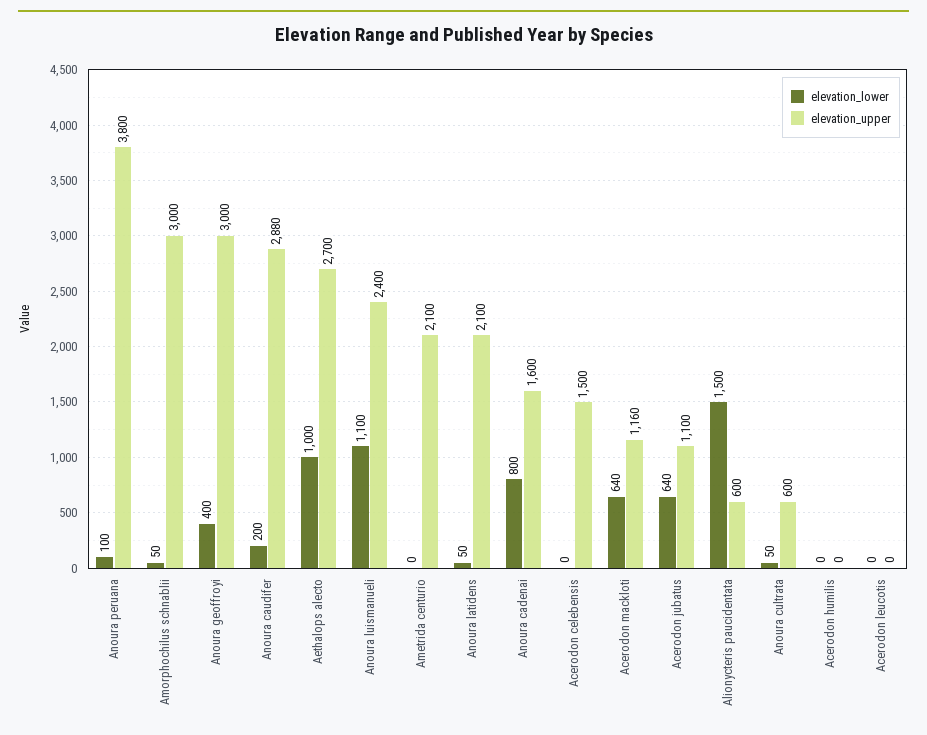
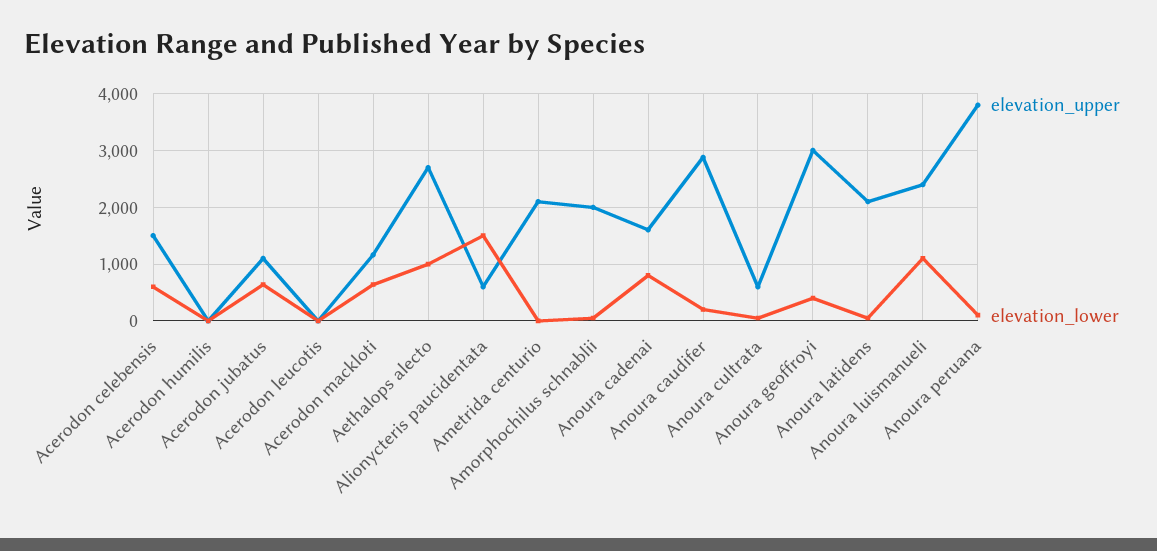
  {
    "elevation_lower": {
      "Anoura peruana": 100,
      "Amorphochilus schnablii": 50,
      "Anoura geoffroyi": 400,
      "Anoura caudifer": 200,
      "Aethalops alecto": 1000,
      "Anoura luismanueli": 1100,
      "Ametrida centurio": 0,
      "Anoura latidens": 50,
      "Anoura cadenai": 800,
-     "Acerodon celebensis": 0,
+     "Acerodon celebensis": 600,
      "Acerodon mackloti": 640,
      "Acerodon jubatus": 640,
      "Alionycteris paucidentata": 1500,
      "Anoura cultrata": 50,
      "Acerodon humilis": 0,
      "Acerodon leucotis": 0
    },
    "elevation_upper": {
      "Anoura peruana": 3800,
-     "Amorphochilus schnablii": 3000,
+     "Amorphochilus schnablii": 2000,
      "Anoura geoffroyi": 3000,
      "Anoura caudifer": 2880,
      "Aethalops alecto": 2700,
      "Anoura luismanueli": 2400,
      "Ametrida centurio": 2100,
      "Anoura latidens": 2100,
      "Anoura cadenai": 1600,
      "Acerodon celebensis": 1500,
      "Acerodon mackloti": 1160,
      "Acerodon jubatus": 1100,
      "Alionycteris paucidentata": 600,
      "Anoura cultrata": 600,
      "Acerodon humilis": 0,
      "Acerodon leucotis": 0
    }
  }

